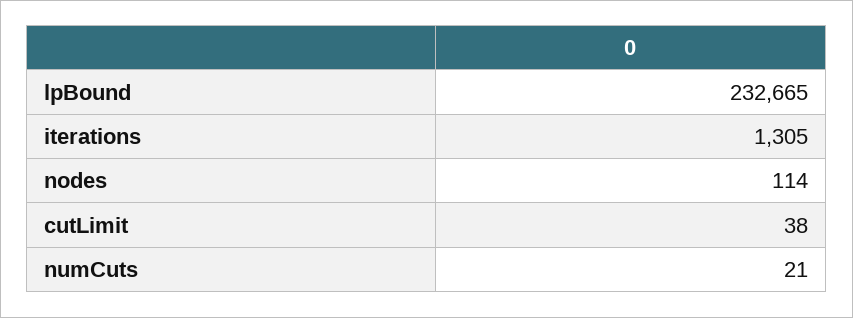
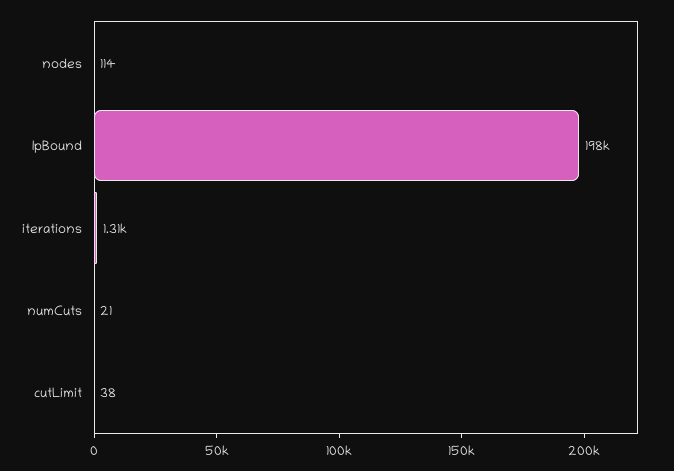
  {
-   "lpBound": 232665,
+   "lpBound": 198000,
    "iterations": 1305,
    "nodes": 114,
    "cutLimit": 38,
    "numCuts": 21
  }

